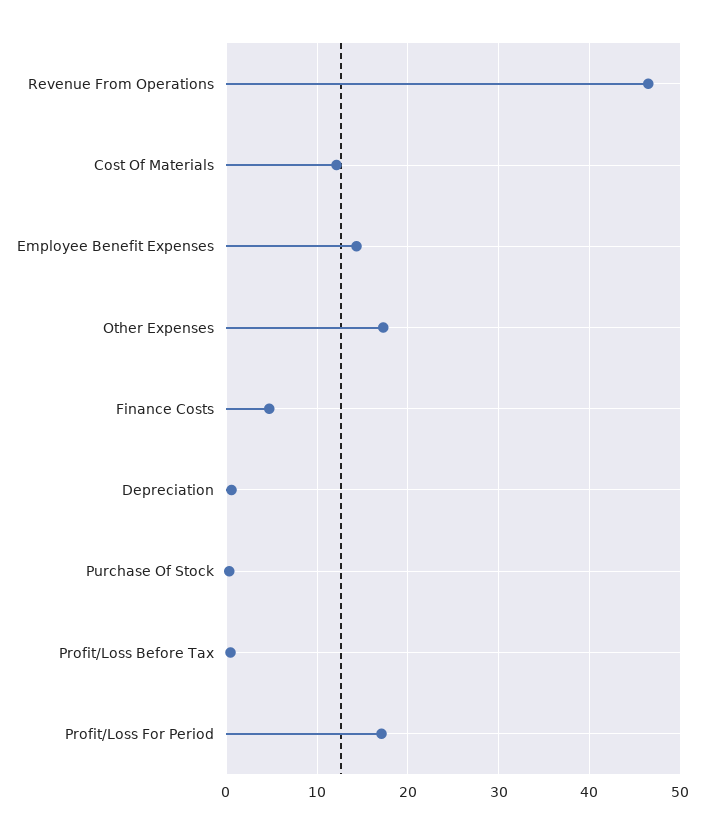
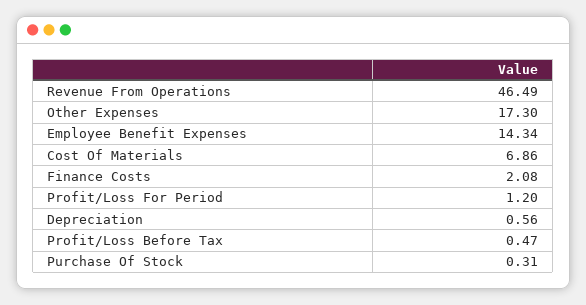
  {
    "Revenue From Operations": 46.49,
-   "Cost Of Materials": 12,
+   "Cost Of Materials": 6.86,
    "Employee Benefit Expenses": 14.34,
    "Other Expenses": 17.3,
-   "Finance Costs": 5,
+   "Finance Costs": 2.08,
    "Depreciation": 0.56,
    "Purchase Of Stock": 0.31,
    "Profit/Loss Before Tax": 0.47,
-   "Profit/Loss For Period": 17
+   "Profit/Loss For Period": 1.2
  }

